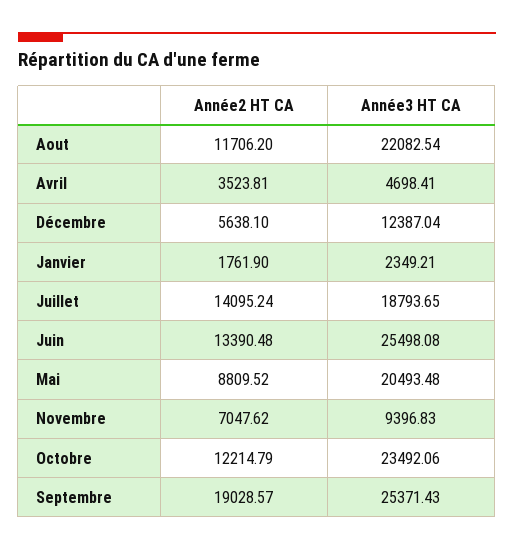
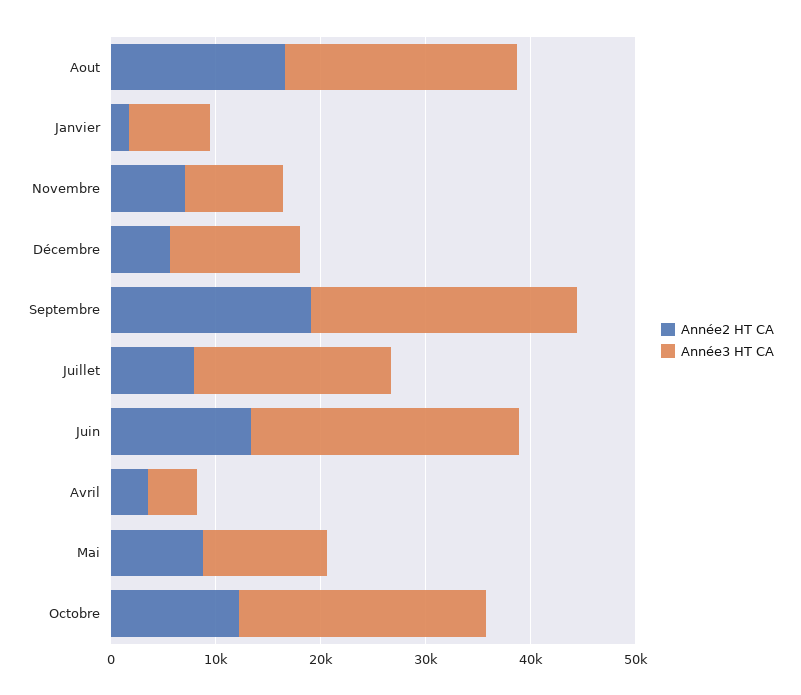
  {
    "Année2 HT CA": {
-     "Aout": 11706.2,
+     "Aout": 16000,
      "Avril": 3523.81,
      "Décembre": 5638.1,
      "Janvier": 1761.9,
-     "Juillet": 14095.24,
+     "Juillet": 8000,
      "Juin": 13390.48,
      "Mai": 8809.52,
      "Novembre": 7047.62,
      "Octobre": 12214.79,
      "Septembre": 19028.57
    },
    "Année3 HT CA": {
      "Aout": 22082.54,
      "Avril": 4698.41,
      "Décembre": 12387.04,
-     "Janvier": 2349.21,
+     "Janvier": 8000,
      "Juillet": 18793.65,
      "Juin": 25498.08,
-     "Mai": 20493.48,
+     "Mai": 12000,
      "Novembre": 9396.83,
      "Octobre": 23492.06,
      "Septembre": 25371.43
    }
  }

